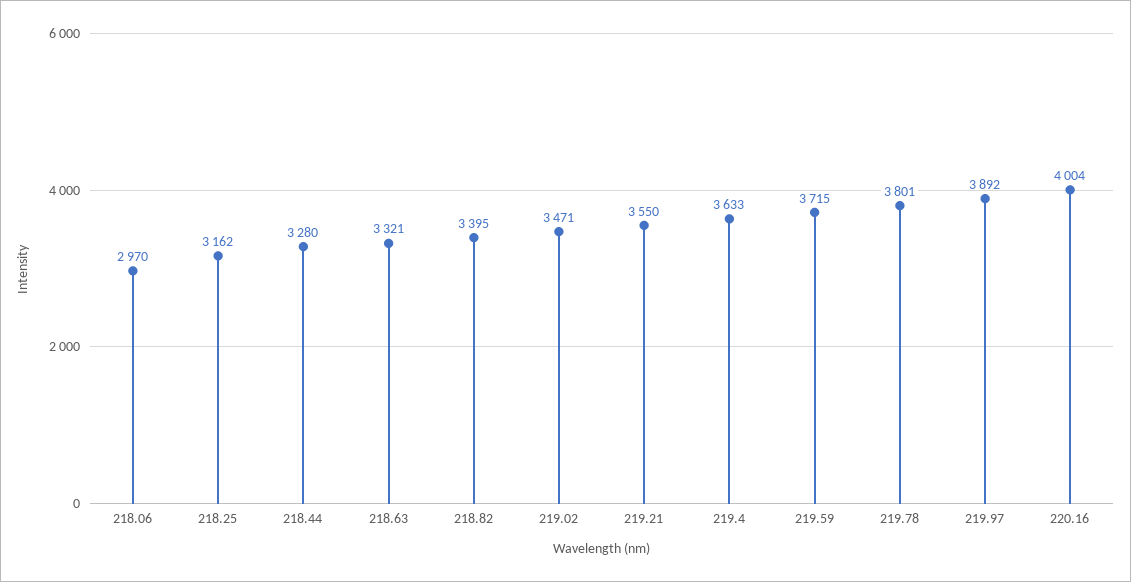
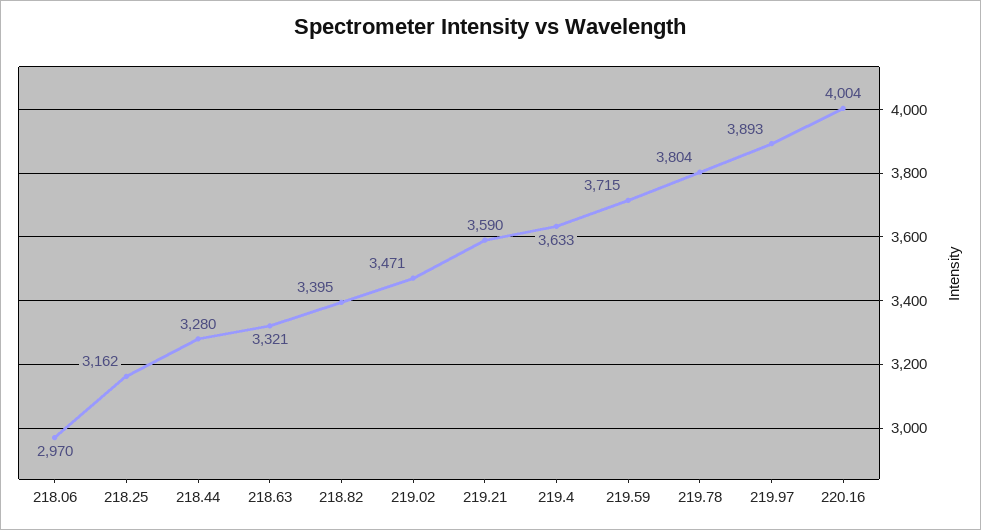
  {
    "218.06": 2970,
    "218.25": 3162,
    "218.44": 3280,
    "218.63": 3321,
    "218.82": 3395,
    "219.02": 3471,
-   "219.21": 3550,
+   "219.21": 3590,
    "219.4": 3633,
    "219.59": 3715,
-   "219.78": 3801,
+   "219.78": 3804,
-   "219.97": 3892,
+   "219.97": 3893,
    "220.16": 4004
  }

